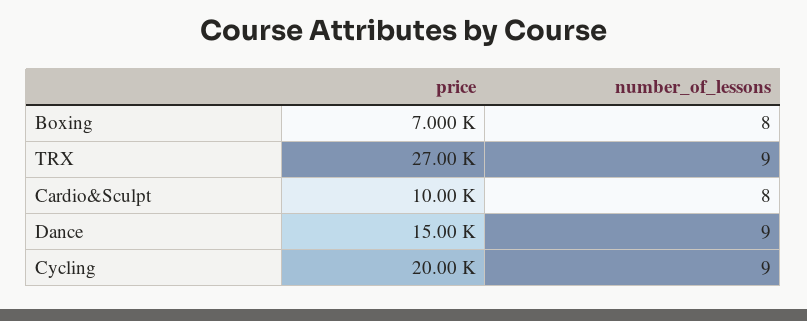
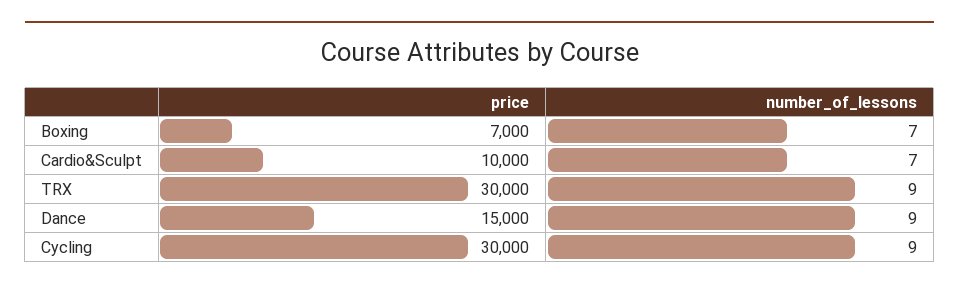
  {
    "price": {
      "Boxing": 7000,
-     "TRX": 27000,
+     "TRX": 30000,
      "Cardio&Sculpt": 10000,
      "Dance": 15000,
-     "Cycling": 20000
+     "Cycling": 30000
    },
    "number_of_lessons": {
-     "Boxing": 8,
+     "Boxing": 7,
      "TRX": 9,
-     "Cardio&Sculpt": 8,
+     "Cardio&Sculpt": 7,
      "Dance": 9,
      "Cycling": 9
    }
  }

